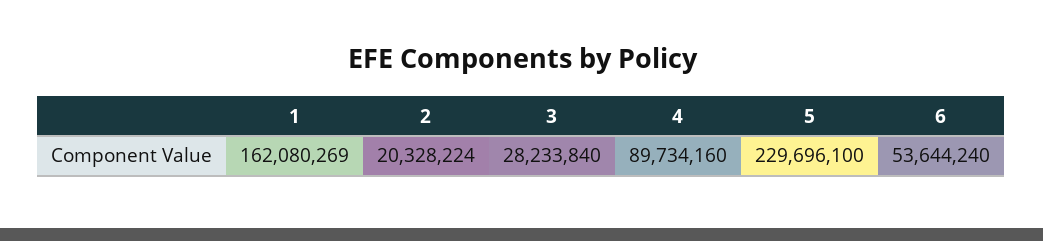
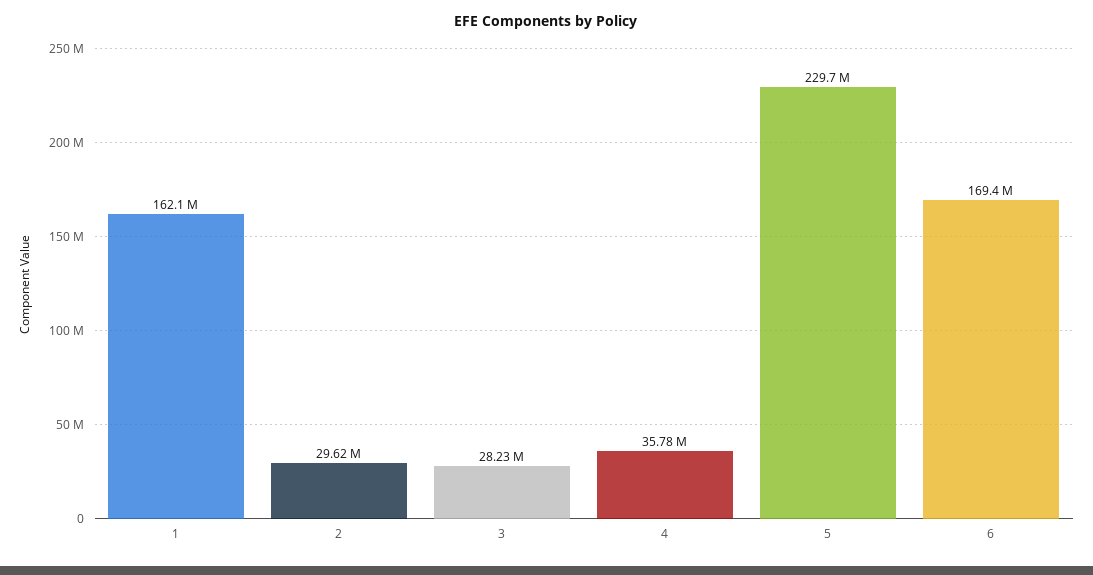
  {
    "1": 162080269,
-   "2": 20328224,
+   "2": 29620000,
    "3": 28233840,
-   "4": 89734160,
+   "4": 35780000,
    "5": 229696100,
-   "6": 53644240
+   "6": 169400000
  }

